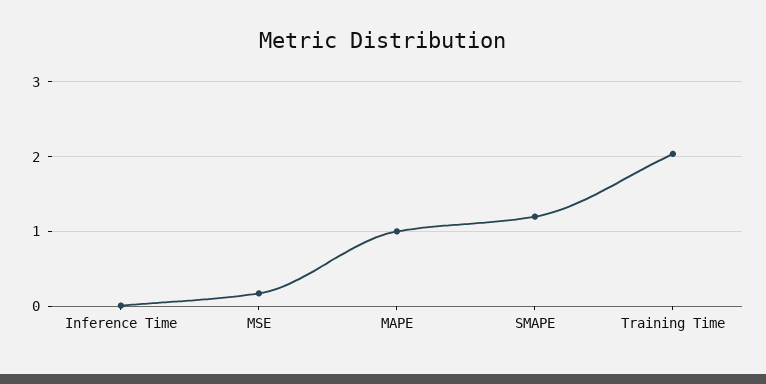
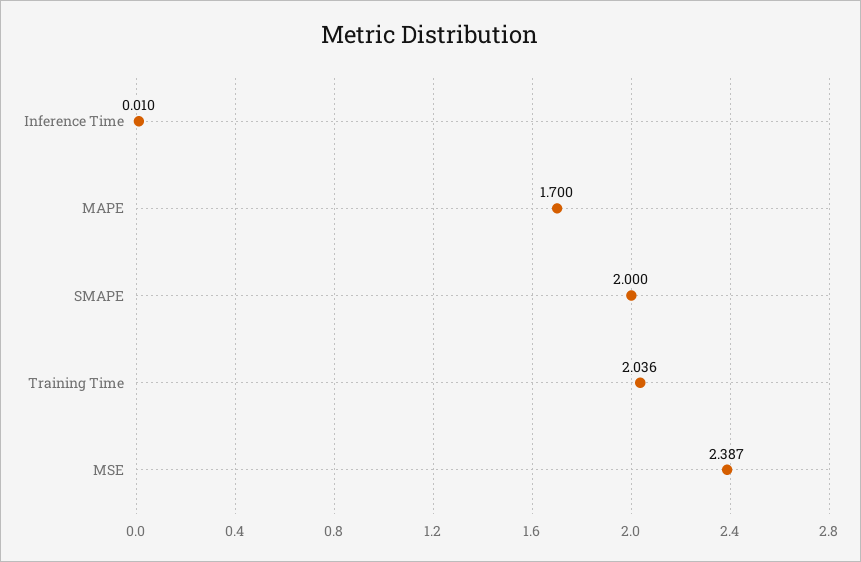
  {
    "Inference Time": 0.01,
-   "MSE": 0.2,
+   "MSE": 2.387,
-   "MAPE": 1,
+   "MAPE": 1.7,
-   "SMAPE": 1.2,
+   "SMAPE": 2,
    "Training Time": 2.036
  }

